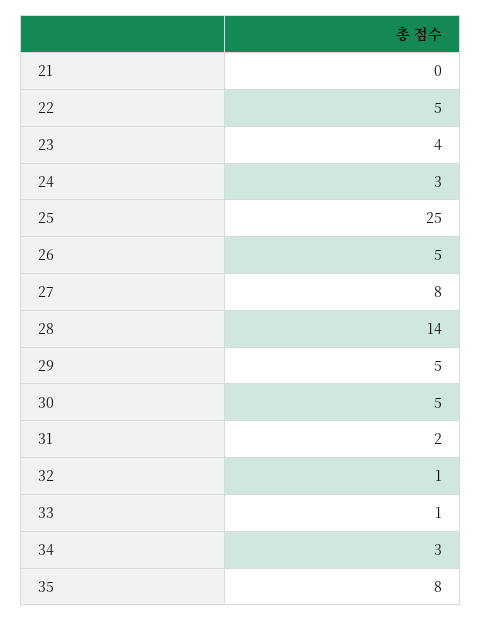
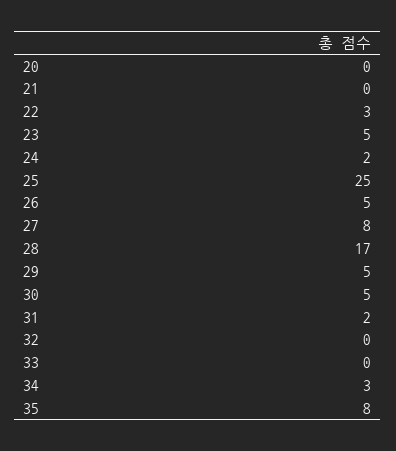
  {
    "21": 0,
-   "22": 5,
+   "22": 3,
-   "23": 4,
+   "23": 5,
-   "24": 3,
+   "24": 2,
    "25": 25,
    "26": 5,
    "27": 8,
-   "28": 14,
+   "28": 17,
    "29": 5,
    "30": 5,
    "31": 2,
-   "32": 1,
+   "32": 0,
-   "33": 1,
+   "33": 0,
    "34": 3,
-   "35": 8
+   "35": 8,
+   "20": 0
  }

